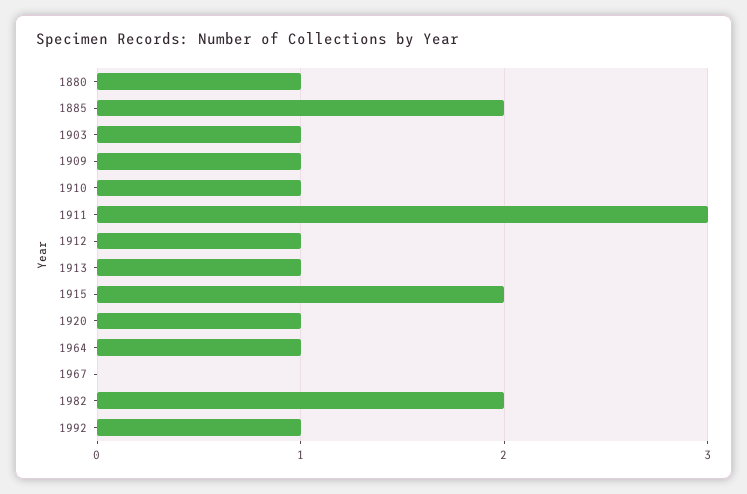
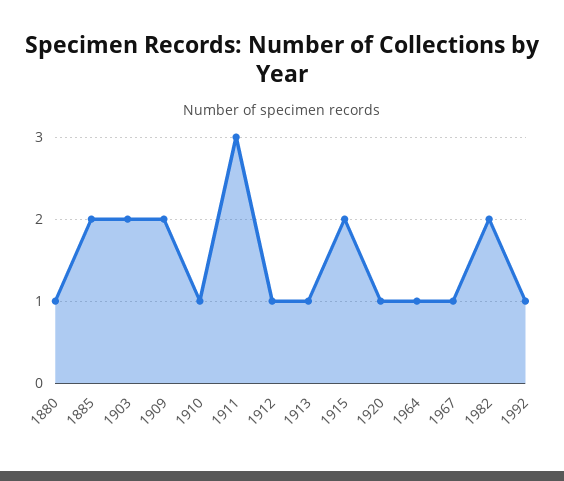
  {
    "1880": 1,
    "1885": 2,
-   "1903": 1,
+   "1903": 2,
-   "1909": 1,
+   "1909": 2,
    "1910": 1,
    "1911": 3,
    "1912": 1,
    "1913": 1,
    "1915": 2,
    "1920": 1,
    "1964": 1,
-   "1967": 0,
+   "1967": 1,
    "1982": 2,
    "1992": 1
  }

